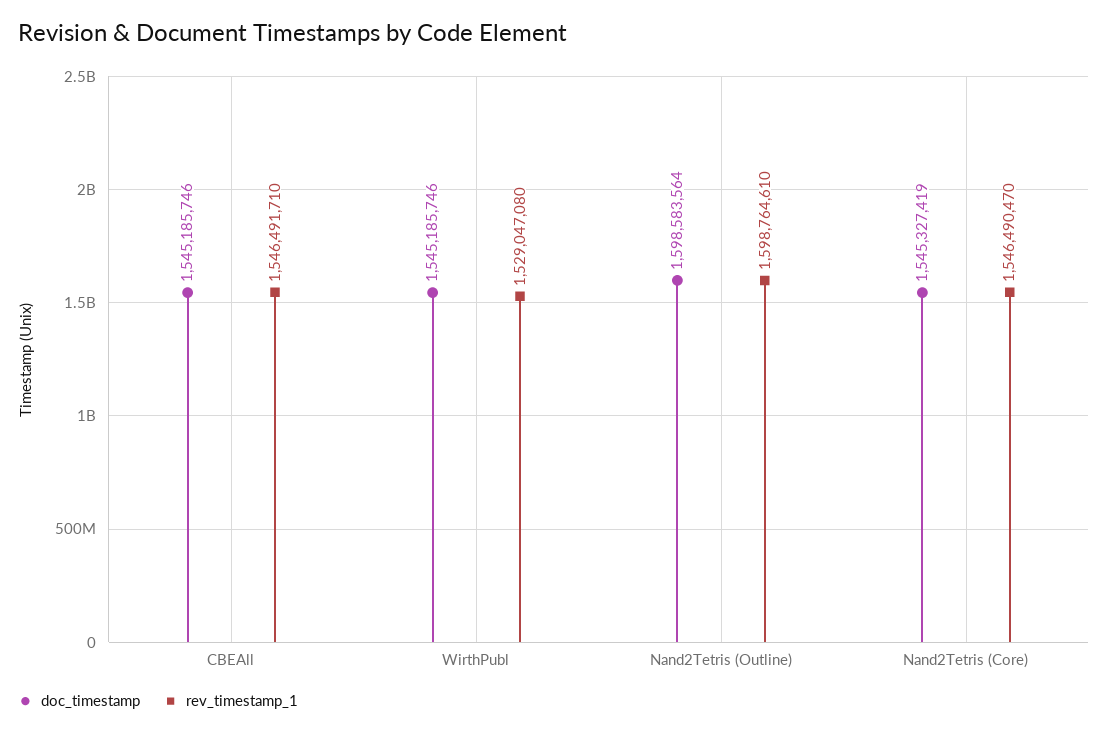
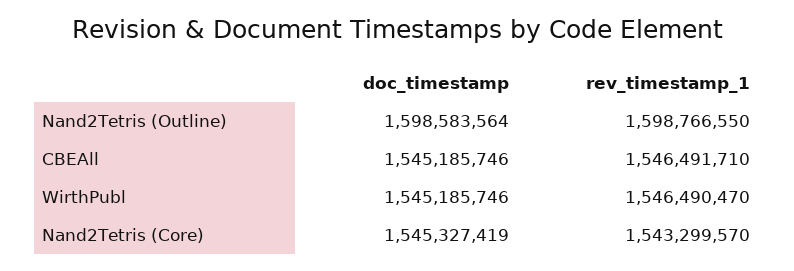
  {
    "doc_timestamp": {
      "CBEAll": 1545185746,
      "WirthPubl": 1545185746,
      "Nand2Tetris (Outline)": 1598583564,
      "Nand2Tetris (Core)": 1545327419
    },
    "rev_timestamp_1": {
      "CBEAll": 1546491710,
-     "WirthPubl": 1529047080,
+     "WirthPubl": 1546490470,
-     "Nand2Tetris (Outline)": 1598764610,
+     "Nand2Tetris (Outline)": 1598766550,
-     "Nand2Tetris (Core)": 1546490470
+     "Nand2Tetris (Core)": 1543299570
    }
  }

